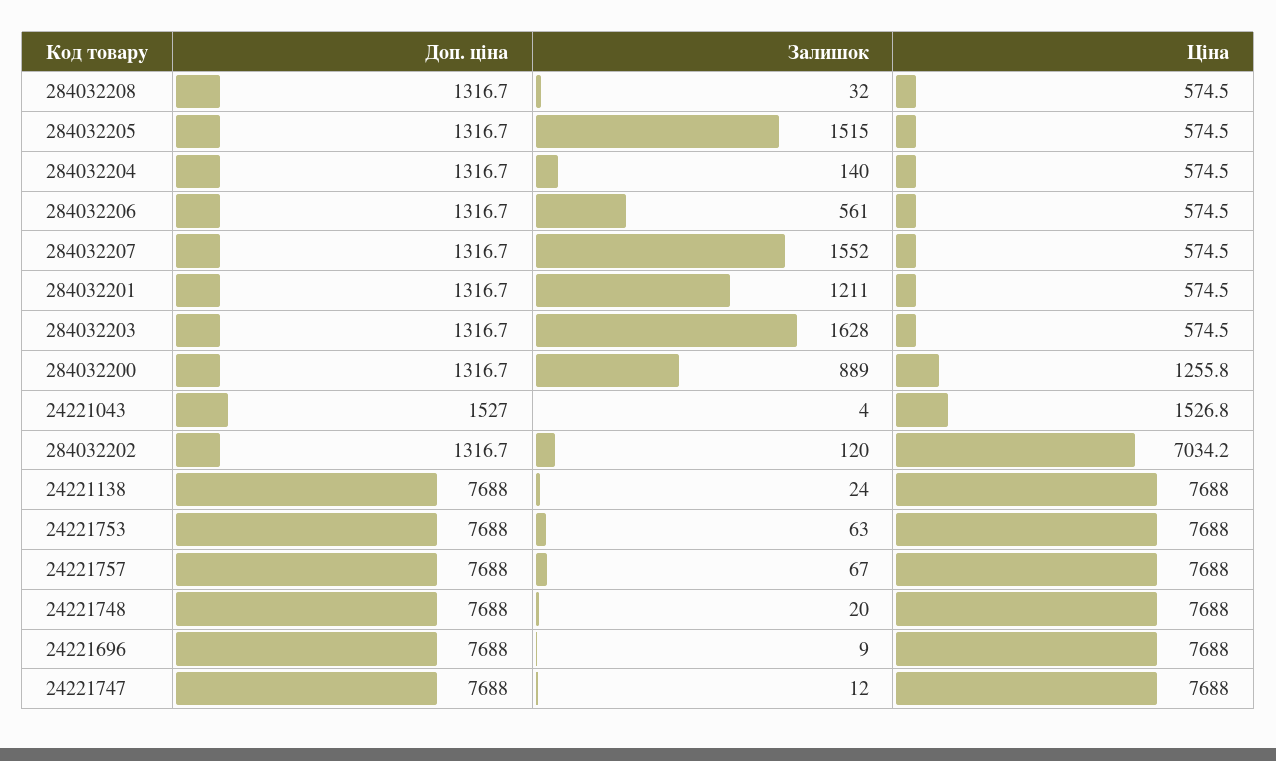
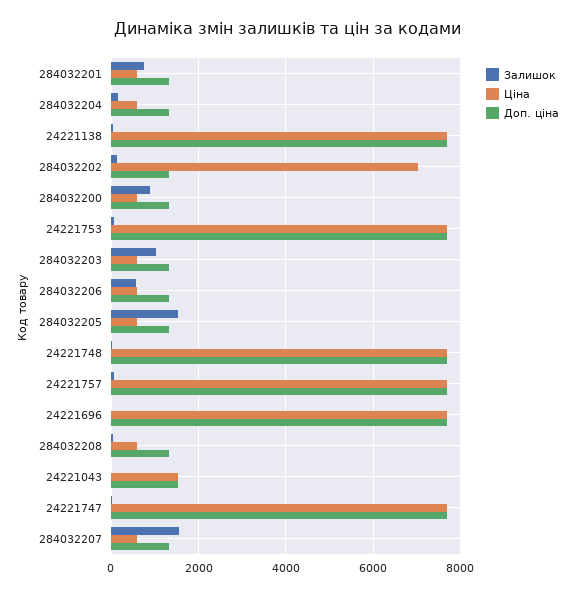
  {
    "Доп. ціна": {
      "284032208": 1316.7,
      "284032205": 1316.7,
      "284032204": 1316.7,
      "284032206": 1316.7,
      "284032207": 1316.7,
      "284032201": 1316.7,
      "284032203": 1316.7,
      "284032200": 1316.7,
      "24221043": 1527,
      "284032202": 1316.7,
      "24221138": 7688,
      "24221753": 7688,
      "24221757": 7688,
      "24221748": 7688,
      "24221696": 7688,
      "24221747": 7688
    },
    "Залишок": {
      "284032208": 32,
      "284032205": 1515,
      "284032204": 140,
      "284032206": 561,
      "284032207": 1552,
-     "284032201": 1211,
+     "284032201": 800,
-     "284032203": 1628,
+     "284032203": 1000,
      "284032200": 889,
      "24221043": 4,
      "284032202": 120,
      "24221138": 24,
      "24221753": 63,
      "24221757": 67,
      "24221748": 20,
      "24221696": 9,
      "24221747": 12
    },
    "Ціна": {
      "284032208": 574.5,
      "284032205": 574.5,
      "284032204": 574.5,
      "284032206": 574.5,
      "284032207": 574.5,
      "284032201": 574.5,
      "284032203": 574.5,
-     "284032200": 1255.8,
+     "284032200": 600,
      "24221043": 1526.8,
      "284032202": 7034.2,
      "24221138": 7688,
      "24221753": 7688,
      "24221757": 7688,
      "24221748": 7688,
      "24221696": 7688,
      "24221747": 7688
    }
  }

